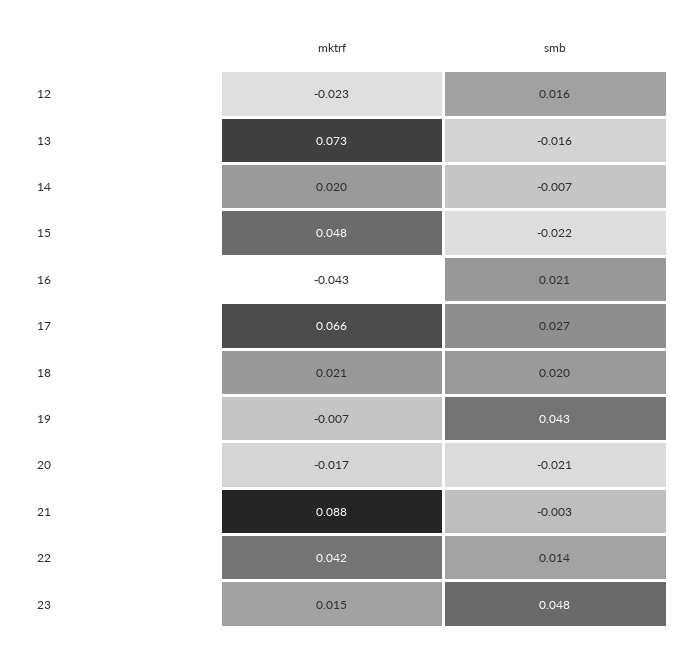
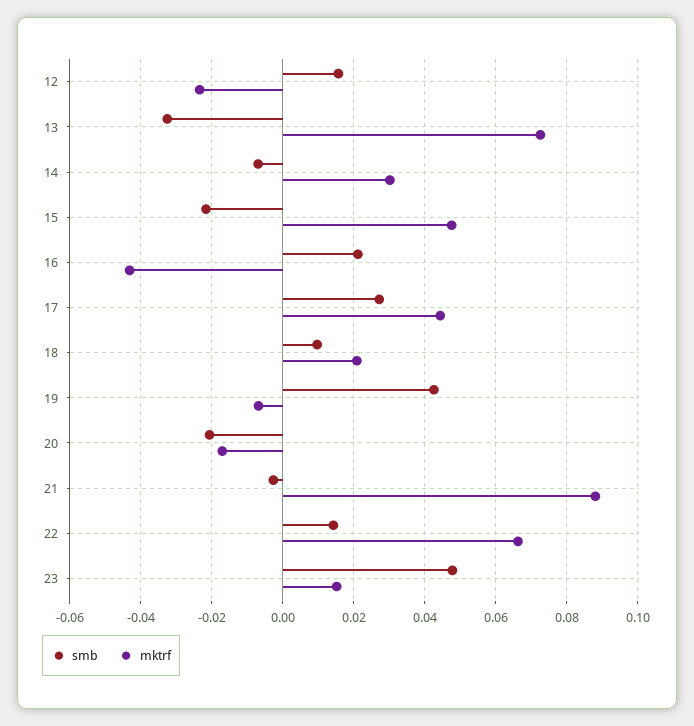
  {
    "mktrf": {
      "12": -0.023,
      "13": 0.073,
-     "14": 0.02,
+     "14": 0.03,
      "15": 0.048,
      "16": -0.043,
-     "17": 0.066,
+     "17": 0.044,
      "18": 0.021,
      "19": -0.007,
      "20": -0.017,
      "21": 0.088,
-     "22": 0.042,
+     "22": 0.066,
      "23": 0.015
    },
    "smb": {
      "12": 0.016,
-     "13": -0.016,
+     "13": -0.032,
      "14": -0.007,
      "15": -0.022,
      "16": 0.021,
      "17": 0.027,
-     "18": 0.02,
+     "18": 0.01,
      "19": 0.043,
      "20": -0.021,
      "21": -0.003,
      "22": 0.014,
      "23": 0.048
    }
  }

